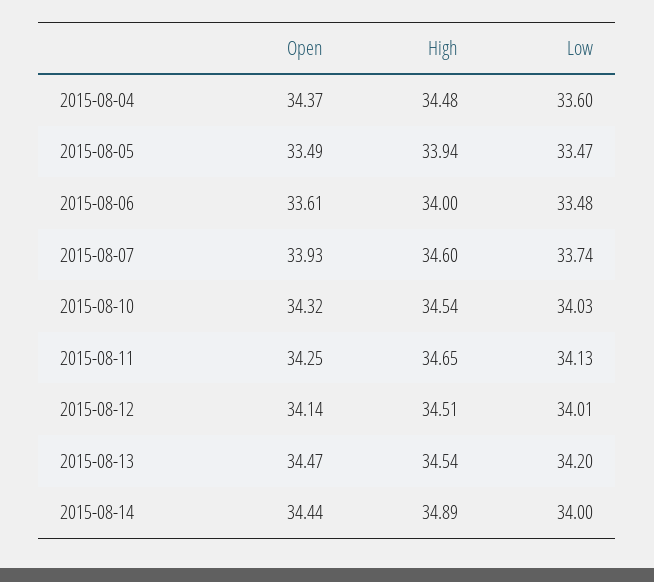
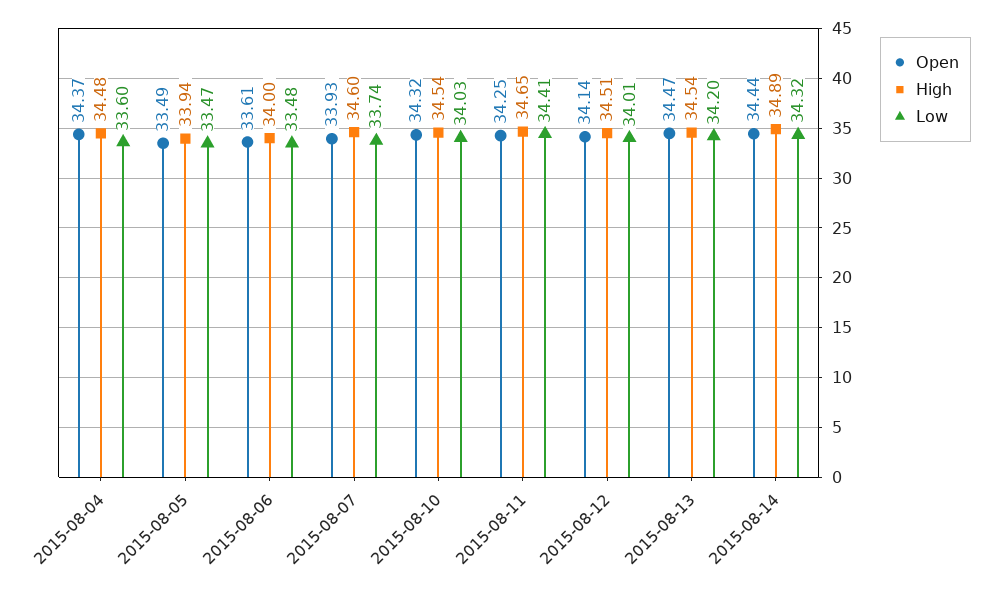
  {
    "Open": {
      "2015-08-04": 34.37,
      "2015-08-05": 33.49,
      "2015-08-06": 33.61,
      "2015-08-07": 33.93,
      "2015-08-10": 34.32,
      "2015-08-11": 34.25,
      "2015-08-12": 34.14,
      "2015-08-13": 34.47,
      "2015-08-14": 34.44
    },
    "High": {
      "2015-08-04": 34.48,
      "2015-08-05": 33.94,
      "2015-08-06": 34,
      "2015-08-07": 34.6,
      "2015-08-10": 34.54,
      "2015-08-11": 34.65,
      "2015-08-12": 34.51,
      "2015-08-13": 34.54,
      "2015-08-14": 34.89
    },
    "Low": {
      "2015-08-04": 33.6,
      "2015-08-05": 33.47,
      "2015-08-06": 33.48,
      "2015-08-07": 33.74,
      "2015-08-10": 34.03,
-     "2015-08-11": 34.13,
+     "2015-08-11": 34.41,
      "2015-08-12": 34.01,
      "2015-08-13": 34.2,
-     "2015-08-14": 34
+     "2015-08-14": 34.32
    }
  }

